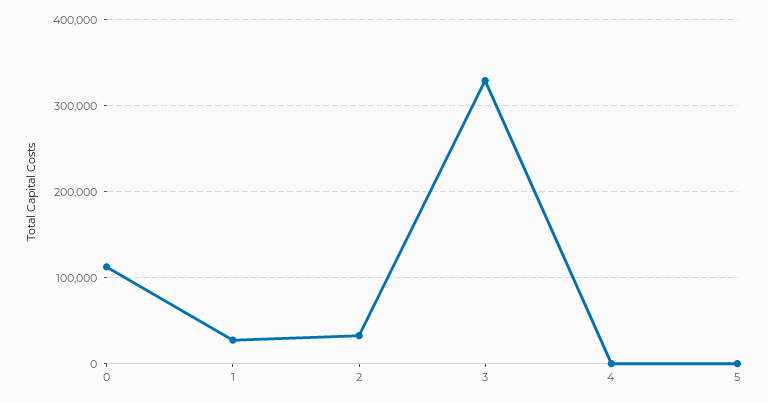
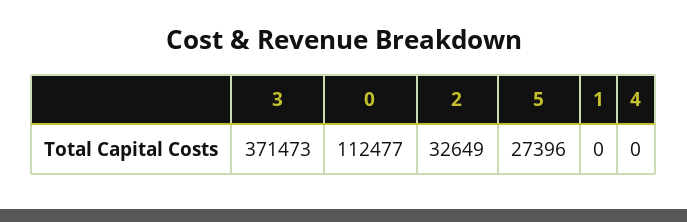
  {
    "0": 112477,
-   "1": 30000,
+   "1": 0,
    "2": 32649,
-   "3": 330000,
+   "3": 371473,
    "4": 0,
-   "5": 0
+   "5": 27396
  }

